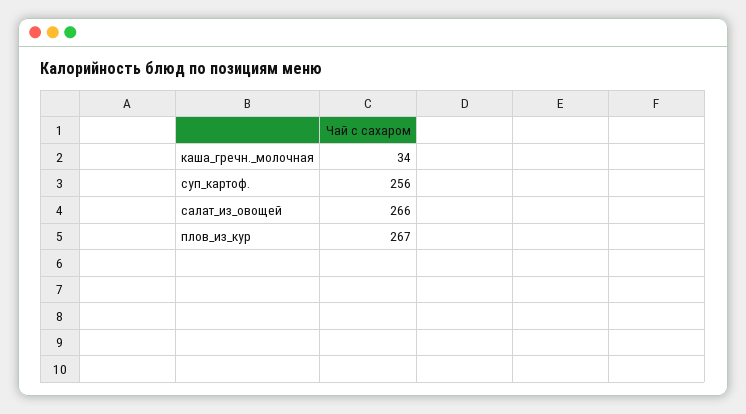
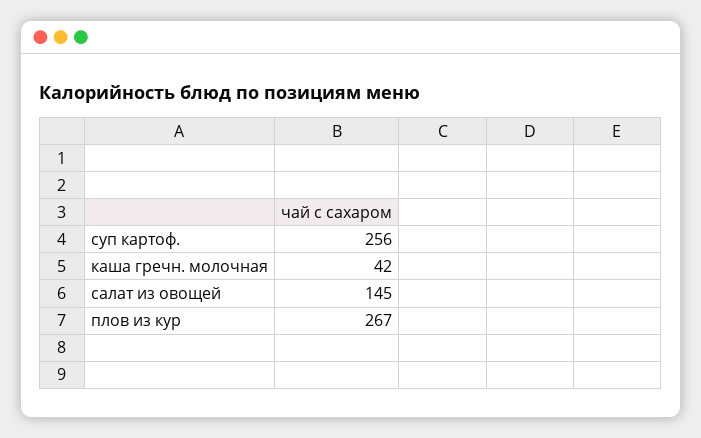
  {
-   "каша_гречн._молочная": 34,
+   "каша_гречн._молочная": 42,
    "суп_картоф.": 256,
-   "салат_из_овощей": 266,
+   "салат_из_овощей": 145,
    "плов_из_кур": 267
  }

